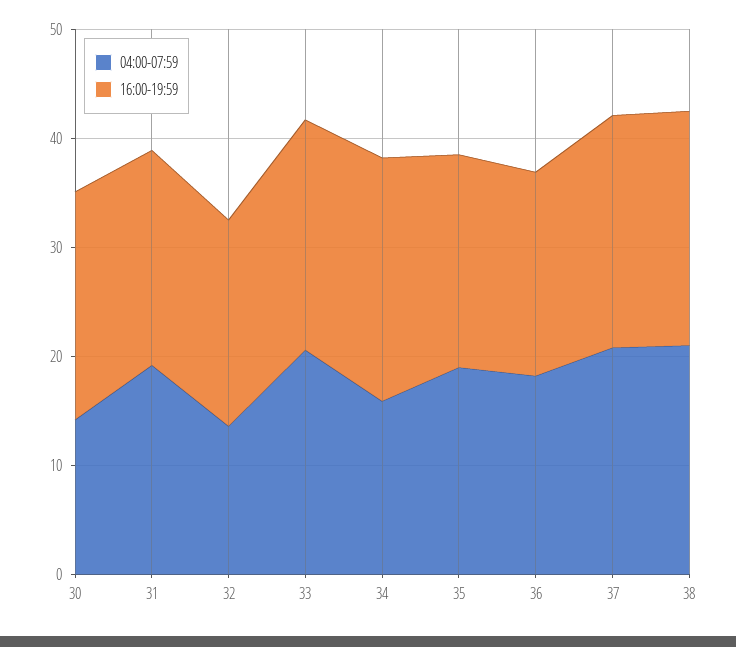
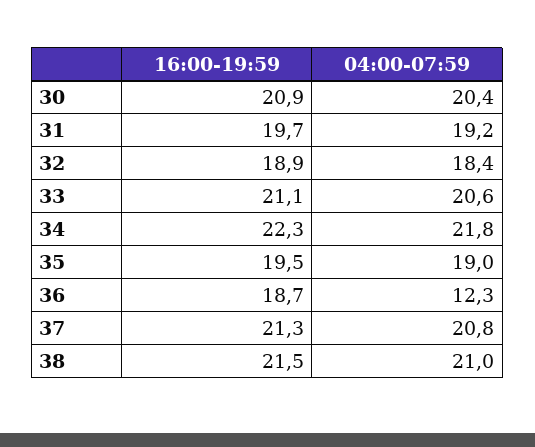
  {
    "04:00-07:59": {
-     "30": 14,
+     "30": 20.4,
      "31": 19.2,
-     "32": 14,
+     "32": 18.4,
      "33": 20.6,
-     "34": 16,
+     "34": 21.8,
      "35": 19,
-     "36": 18,
+     "36": 12.3,
      "37": 20.8,
      "38": 21
    },
    "16:00-19:59": {
      "30": 20.9,
      "31": 19.7,
      "32": 18.9,
      "33": 21.1,
      "34": 22.3,
      "35": 19.5,
      "36": 18.7,
      "37": 21.3,
      "38": 21.5
    }
  }

